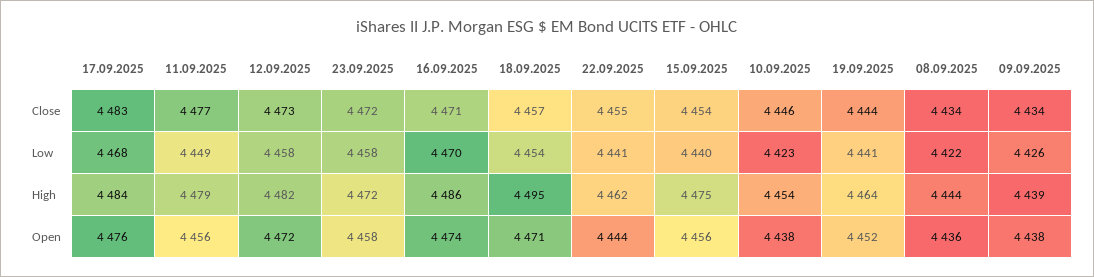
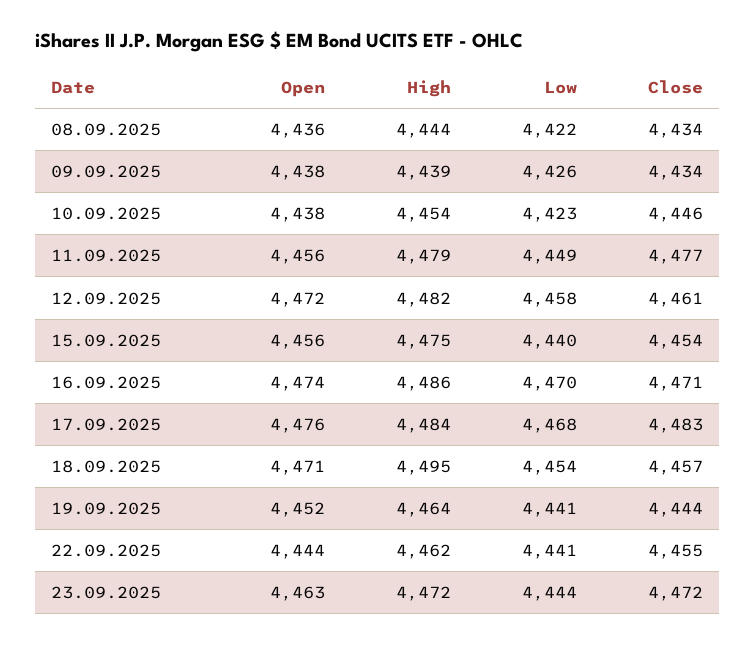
  {
    "17.09.2025": {
      "Close": 4483,
      "Low": 4468,
      "High": 4484,
      "Open": 4476
    },
    "11.09.2025": {
      "Close": 4477,
      "Low": 4449,
      "High": 4479,
      "Open": 4456
    },
    "12.09.2025": {
-     "Close": 4473,
+     "Close": 4461,
      "Low": 4458,
      "High": 4482,
      "Open": 4472
    },
    "23.09.2025": {
      "Close": 4472,
-     "Low": 4458,
+     "Low": 4444,
      "High": 4472,
-     "Open": 4458
+     "Open": 4463
    },
    "16.09.2025": {
      "Close": 4471,
      "Low": 4470,
      "High": 4486,
      "Open": 4474
    },
    "18.09.2025": {
      "Close": 4457,
      "Low": 4454,
      "High": 4495,
      "Open": 4471
    },
    "22.09.2025": {
      "Close": 4455,
      "Low": 4441,
      "High": 4462,
      "Open": 4444
    },
    "15.09.2025": {
      "Close": 4454,
      "Low": 4440,
      "High": 4475,
      "Open": 4456
    },
    "10.09.2025": {
      "Close": 4446,
      "Low": 4423,
      "High": 4454,
      "Open": 4438
    },
    "19.09.2025": {
      "Close": 4444,
      "Low": 4441,
      "High": 4464,
      "Open": 4452
    },
    "08.09.2025": {
      "Close": 4434,
      "Low": 4422,
      "High": 4444,
      "Open": 4436
    },
    "09.09.2025": {
      "Close": 4434,
      "Low": 4426,
      "High": 4439,
      "Open": 4438
    }
  }

